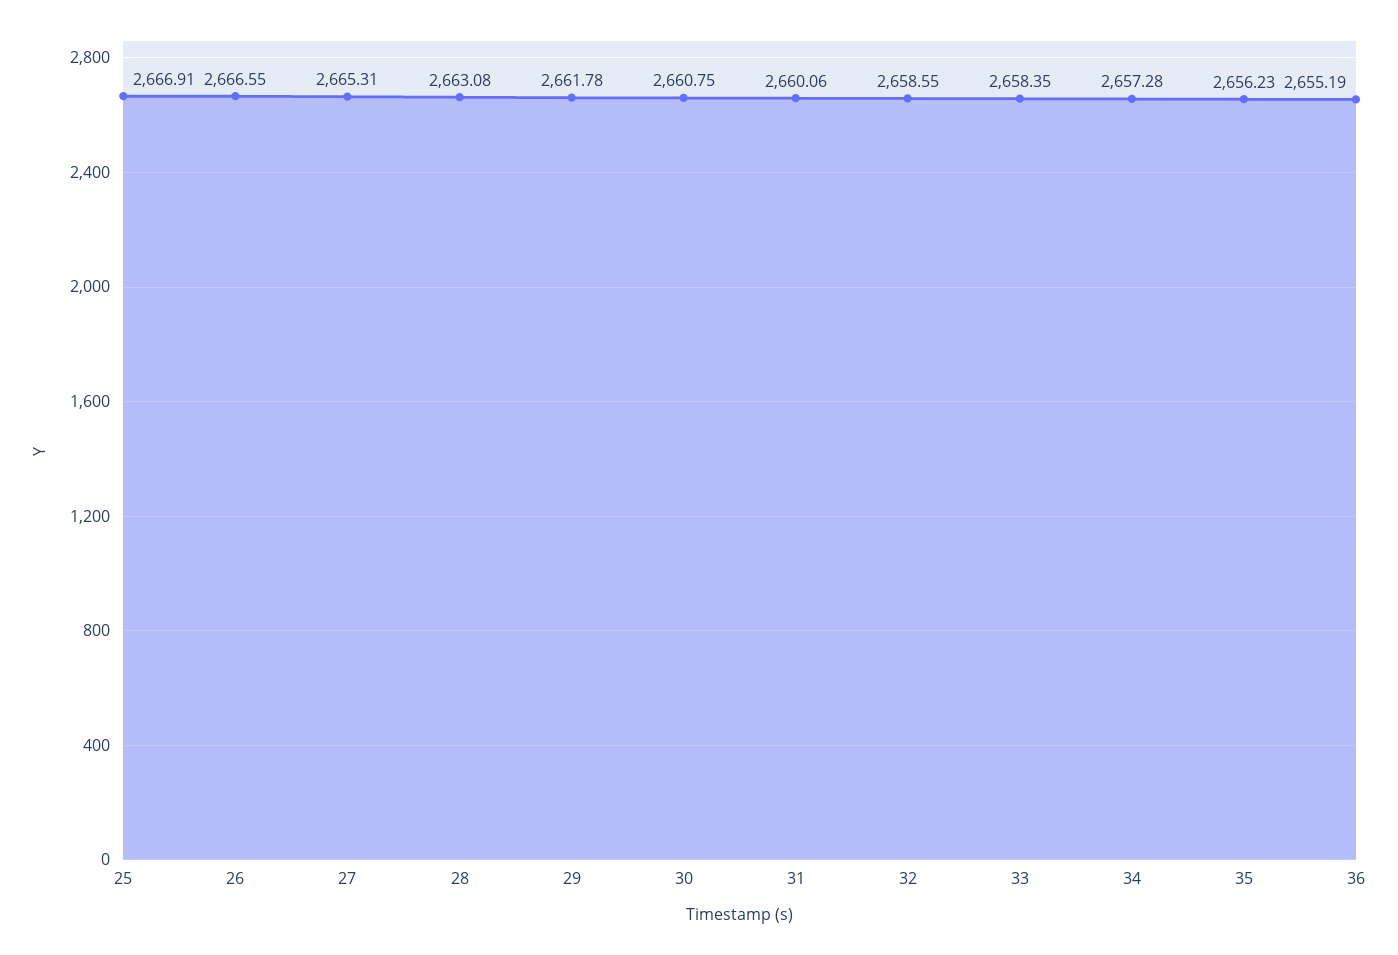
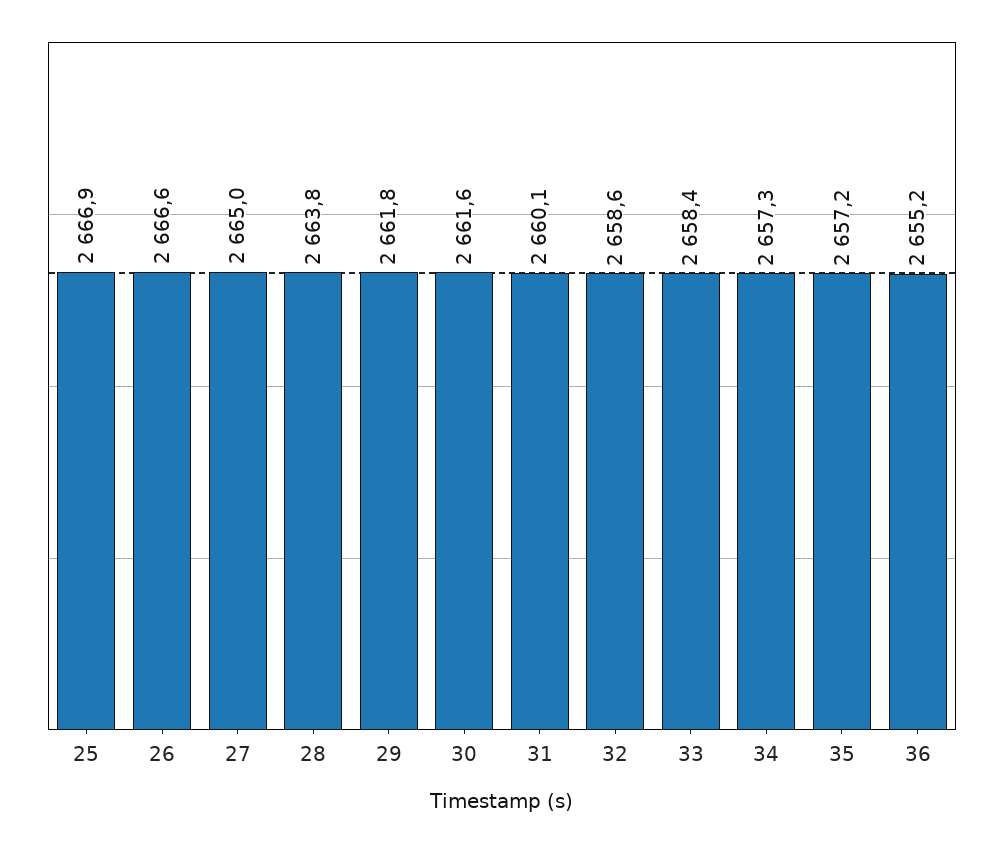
  {
    "25": 2666.91,
    "26": 2666.55,
-   "27": 2665.31,
+   "27": 2665,
-   "28": 2663.08,
+   "28": 2663.8,
    "29": 2661.78,
-   "30": 2660.75,
+   "30": 2661.6,
    "31": 2660.06,
    "32": 2658.55,
    "33": 2658.35,
    "34": 2657.28,
-   "35": 2656.23,
+   "35": 2657.2,
    "36": 2655.19
  }

